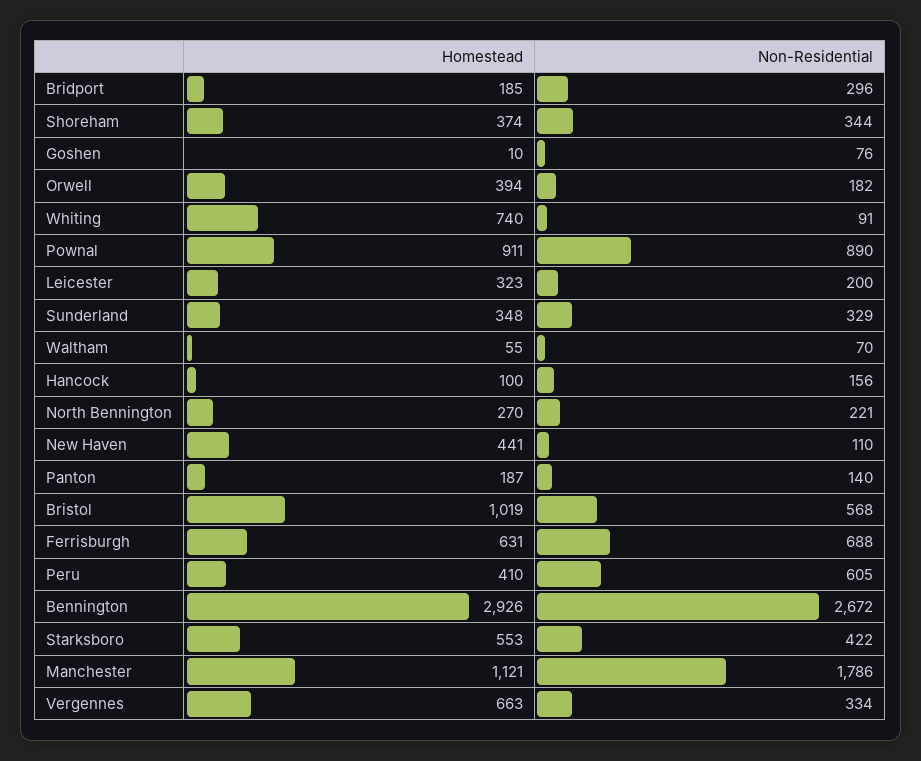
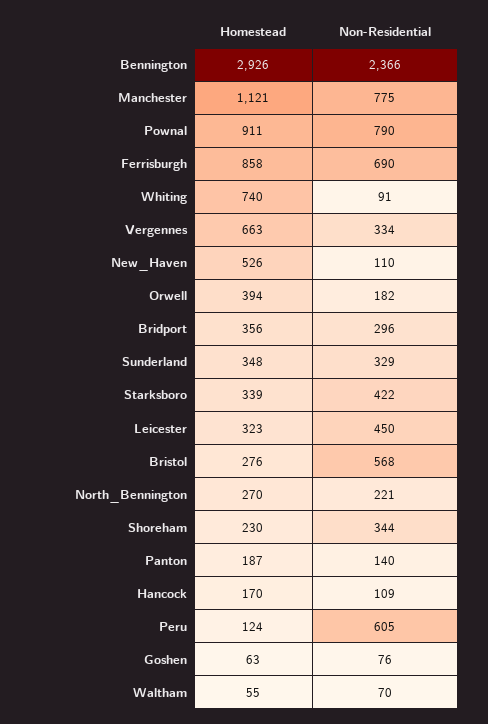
  {
    "Homestead": {
-     "Bridport": 185,
+     "Bridport": 356,
-     "Shoreham": 374,
+     "Shoreham": 230,
-     "Goshen": 10,
+     "Goshen": 63,
      "Orwell": 394,
      "Whiting": 740,
      "Pownal": 911,
      "Leicester": 323,
      "Sunderland": 348,
      "Waltham": 55,
-     "Hancock": 100,
+     "Hancock": 170,
      "North Bennington": 270,
-     "New Haven": 441,
+     "New Haven": 526,
      "Panton": 187,
-     "Bristol": 1019,
+     "Bristol": 276,
-     "Ferrisburgh": 631,
+     "Ferrisburgh": 858,
-     "Peru": 410,
+     "Peru": 124,
      "Bennington": 2926,
-     "Starksboro": 553,
+     "Starksboro": 339,
      "Manchester": 1121,
      "Vergennes": 663
    },
    "Non-Residential": {
      "Bridport": 296,
      "Shoreham": 344,
      "Goshen": 76,
      "Orwell": 182,
      "Whiting": 91,
-     "Pownal": 890,
+     "Pownal": 790,
-     "Leicester": 200,
+     "Leicester": 450,
      "Sunderland": 329,
      "Waltham": 70,
-     "Hancock": 156,
+     "Hancock": 109,
      "North Bennington": 221,
      "New Haven": 110,
      "Panton": 140,
      "Bristol": 568,
-     "Ferrisburgh": 688,
+     "Ferrisburgh": 690,
      "Peru": 605,
-     "Bennington": 2672,
+     "Bennington": 2366,
      "Starksboro": 422,
-     "Manchester": 1786,
+     "Manchester": 775,
      "Vergennes": 334
    }
  }

